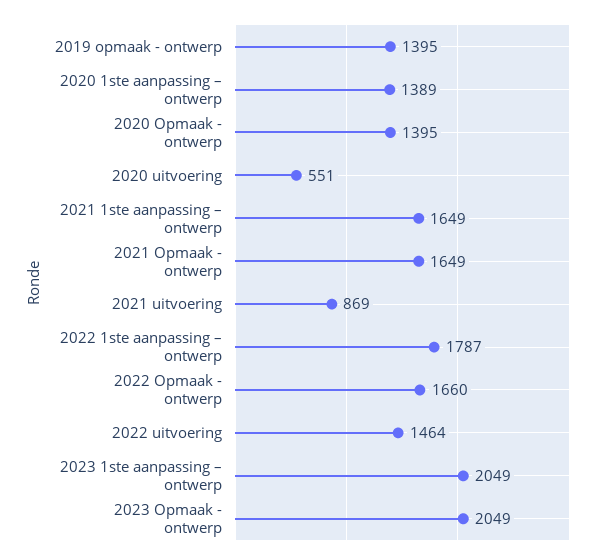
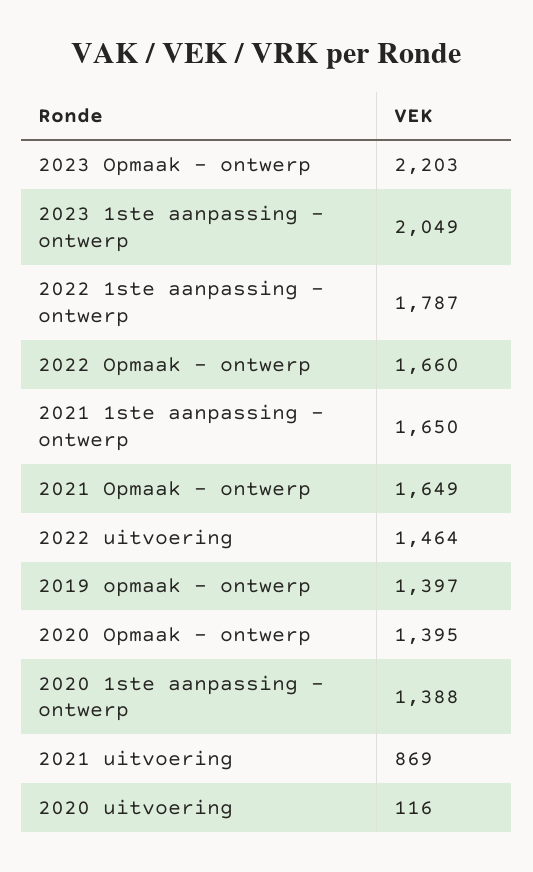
  {
-   "2019 opmaak - ontwerp": 1395,
+   "2019 opmaak - ontwerp": 1397,
-   "2020 1ste aanpassing – ontwerp": 1389,
+   "2020 1ste aanpassing – ontwerp": 1388,
    "2020 Opmaak - ontwerp": 1395,
-   "2020 uitvoering": 551,
+   "2020 uitvoering": 116,
-   "2021 1ste aanpassing – ontwerp": 1649,
+   "2021 1ste aanpassing – ontwerp": 1650,
    "2021 Opmaak - ontwerp": 1649,
    "2021 uitvoering": 869,
    "2022 1ste aanpassing – ontwerp": 1787,
    "2022 Opmaak - ontwerp": 1660,
    "2022 uitvoering": 1464,
    "2023 1ste aanpassing – ontwerp": 2049,
-   "2023 Opmaak - ontwerp": 2049
+   "2023 Opmaak - ontwerp": 2203
  }

